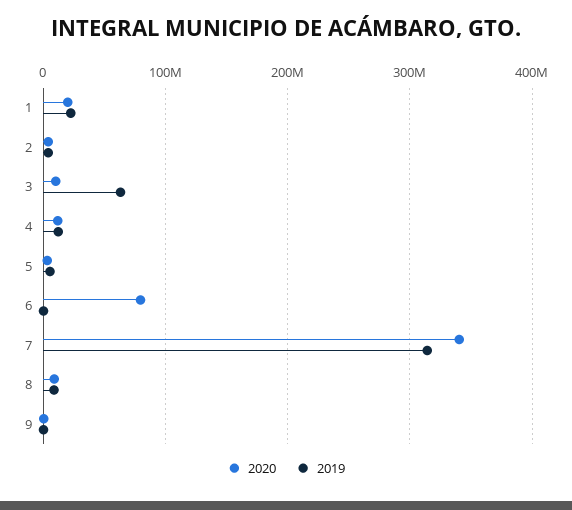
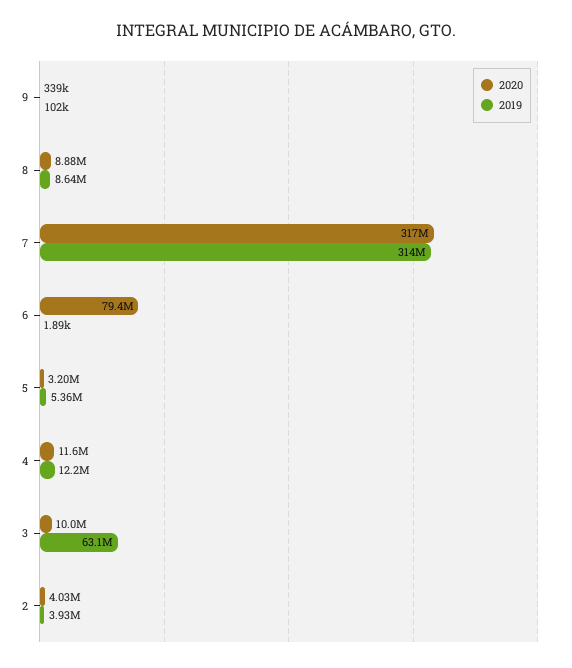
  {
    "2020": {
-     "1": 20000000,
      "2": 4030000,
      "3": 10000000,
      "4": 11600000,
      "5": 3200000,
      "6": 79400000,
-     "7": 340000000,
+     "7": 317000000,
      "8": 8880000,
      "9": 339000
    },
    "2019": {
-     "1": 20000000,
      "2": 3930000,
      "3": 63100000,
      "4": 12200000,
      "5": 5360000,
      "6": 1890,
      "7": 314000000,
      "8": 8640000,
      "9": 102000
    }
  }

